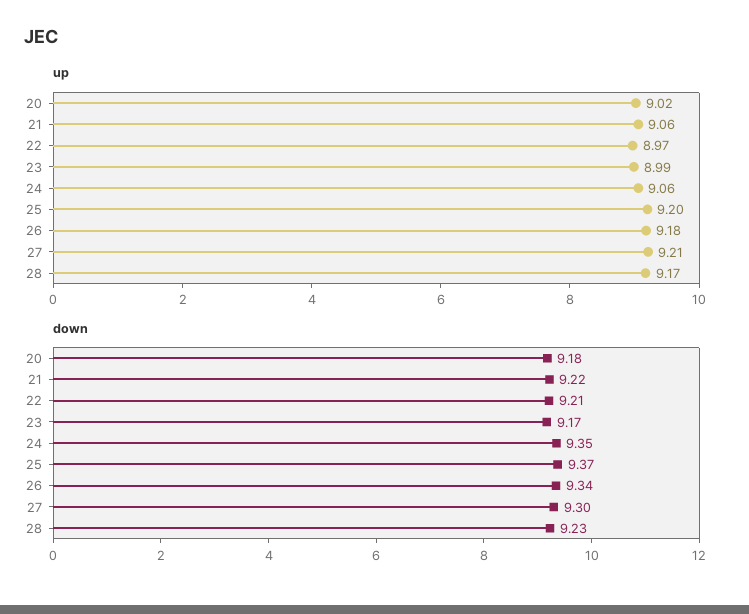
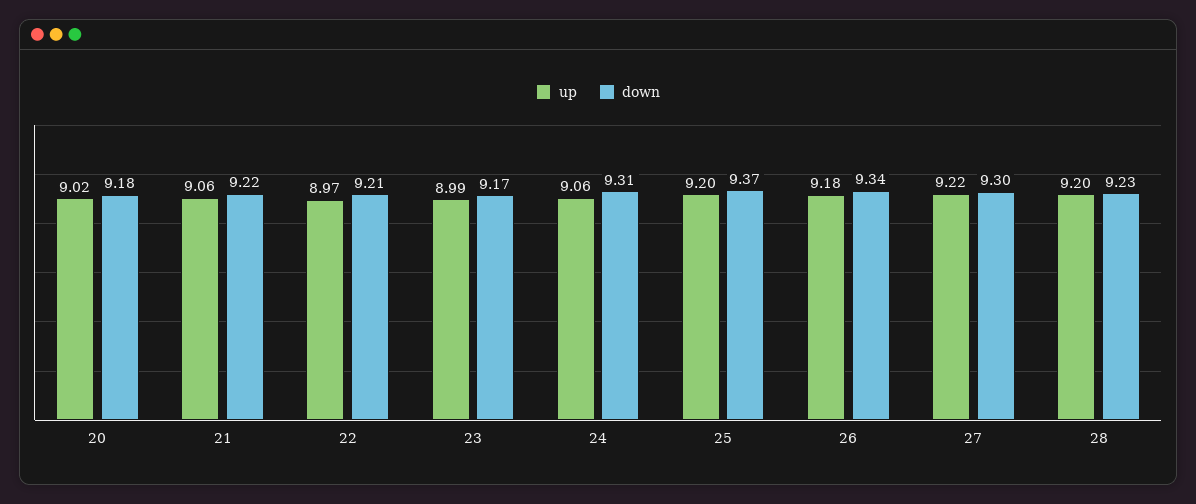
  {
    "up": {
      "20": 9.02,
      "21": 9.06,
      "22": 8.97,
      "23": 8.99,
      "24": 9.06,
      "25": 9.2,
      "26": 9.18,
-     "27": 9.21,
+     "27": 9.22,
-     "28": 9.17
+     "28": 9.2
    },
    "down": {
      "20": 9.18,
      "21": 9.22,
      "22": 9.21,
      "23": 9.17,
-     "24": 9.35,
+     "24": 9.31,
      "25": 9.37,
      "26": 9.34,
      "27": 9.3,
      "28": 9.23
    }
  }

